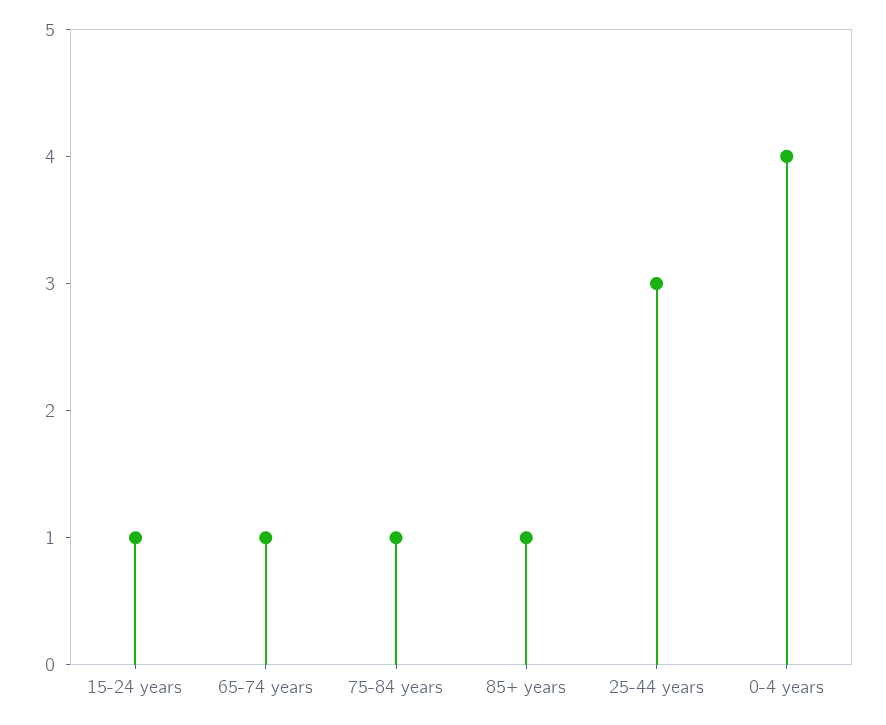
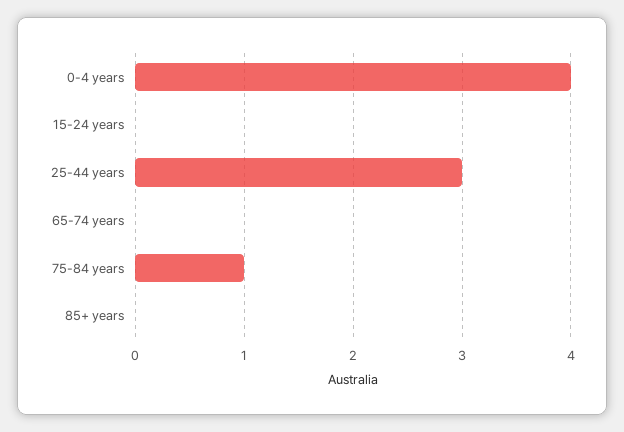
  {
-   "15-24 years": 1,
+   "15-24 years": 0,
-   "65-74 years": 1,
+   "65-74 years": 0,
    "75-84 years": 1,
-   "85+ years": 1,
+   "85+ years": 0,
    "25-44 years": 3,
    "0-4 years": 4
  }

